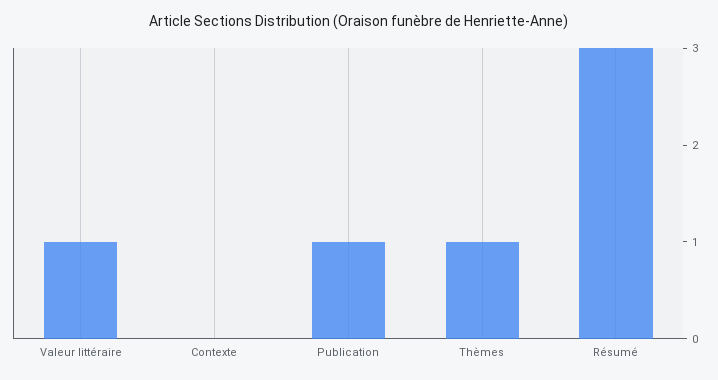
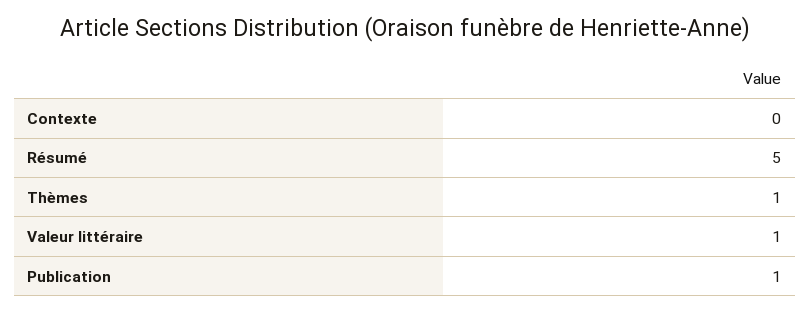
  {
    "Valeur littéraire": 1,
    "Contexte": 0,
    "Publication": 1,
    "Thèmes": 1,
-   "Résumé": 3
+   "Résumé": 5
  }

